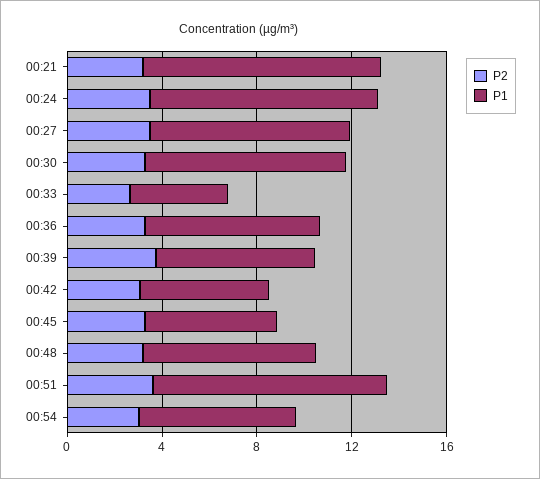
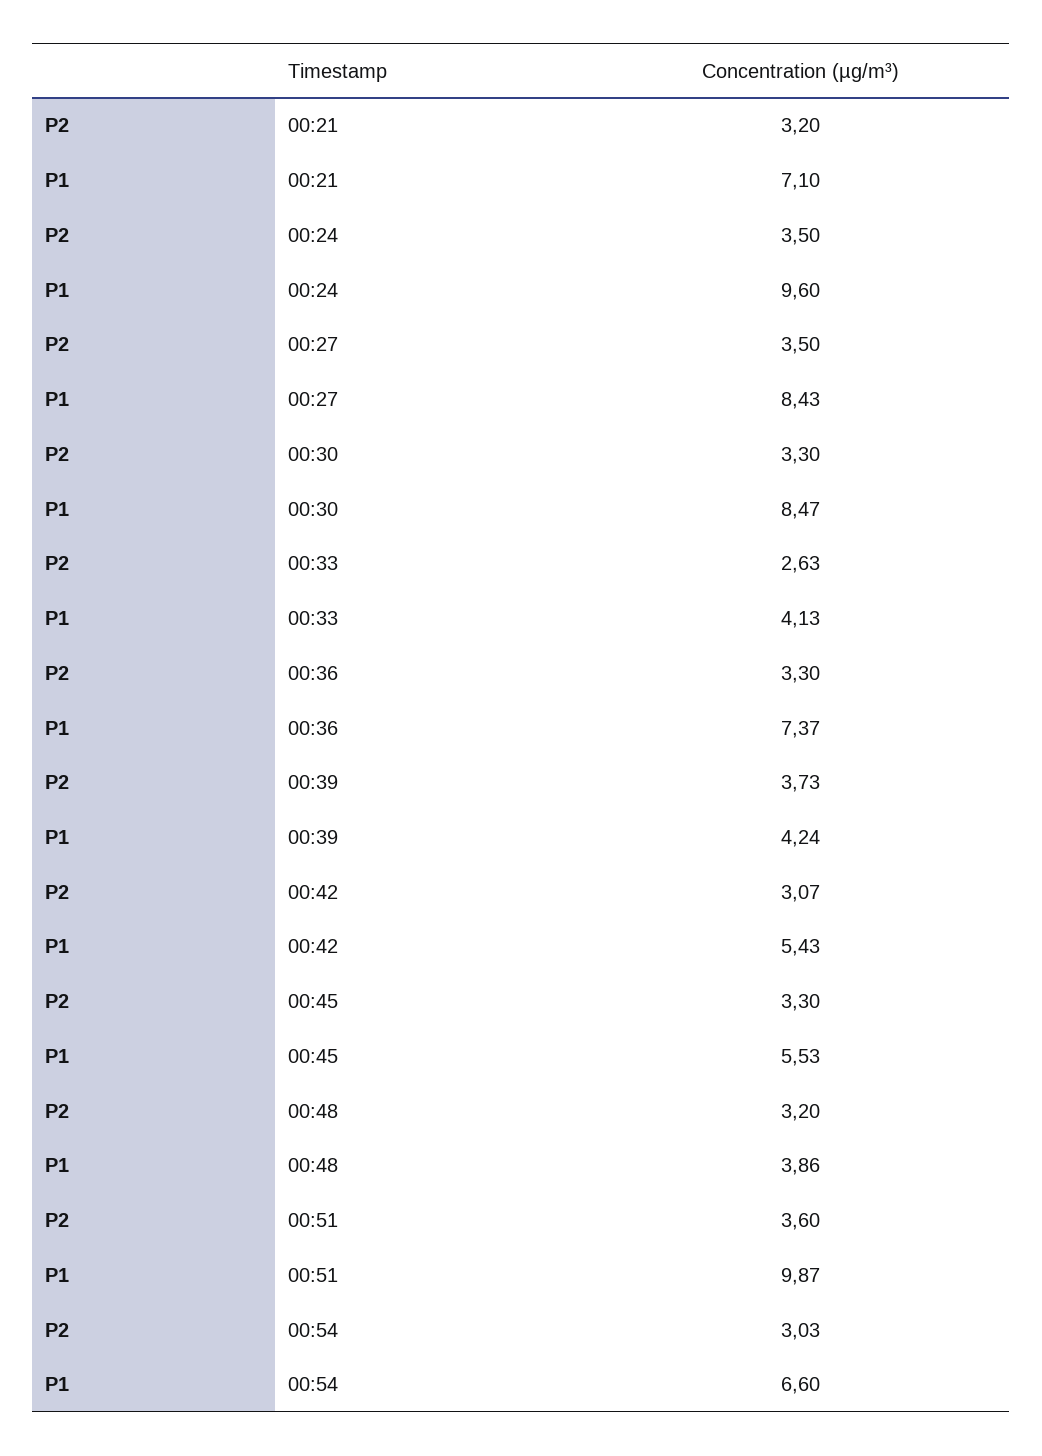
  {
    "P2": {
      "00:21": 3.2,
      "00:24": 3.5,
      "00:27": 3.5,
      "00:30": 3.3,
      "00:33": 2.63,
      "00:36": 3.3,
      "00:39": 3.73,
      "00:42": 3.07,
      "00:45": 3.3,
      "00:48": 3.2,
      "00:51": 3.6,
      "00:54": 3.03
    },
    "P1": {
-     "00:21": 10,
+     "00:21": 7.1,
      "00:24": 9.6,
      "00:27": 8.43,
      "00:30": 8.47,
      "00:33": 4.13,
      "00:36": 7.37,
-     "00:39": 7,
+     "00:39": 4.24,
      "00:42": 5.43,
      "00:45": 5.53,
-     "00:48": 7,
+     "00:48": 3.86,
      "00:51": 9.87,
      "00:54": 6.6
    }
  }

